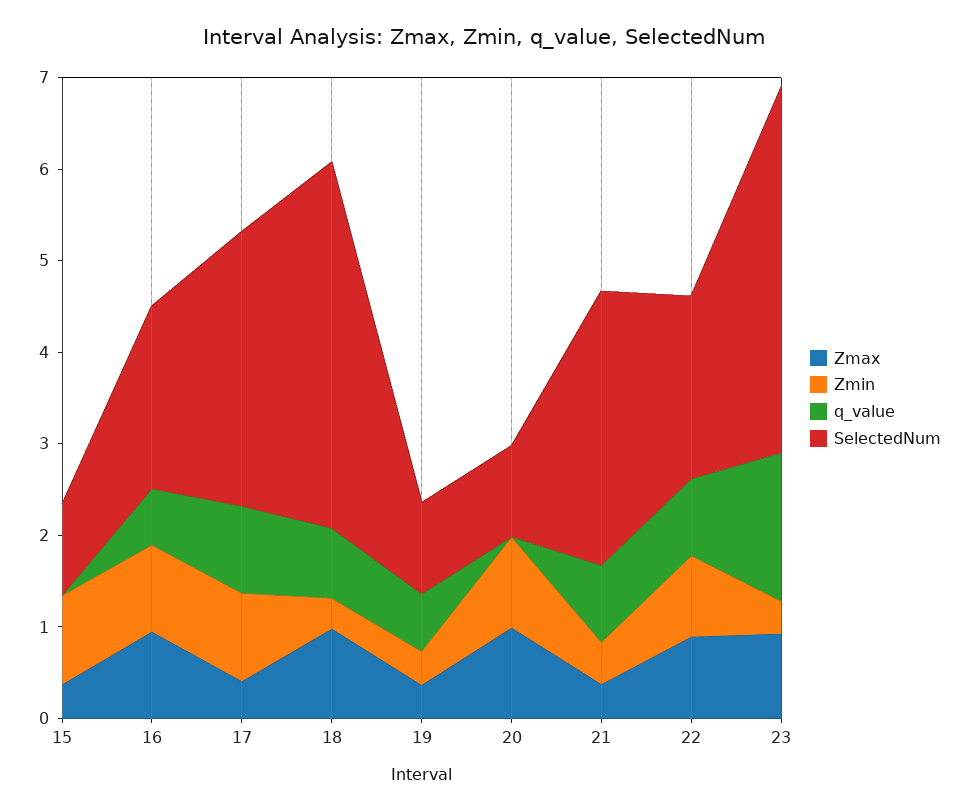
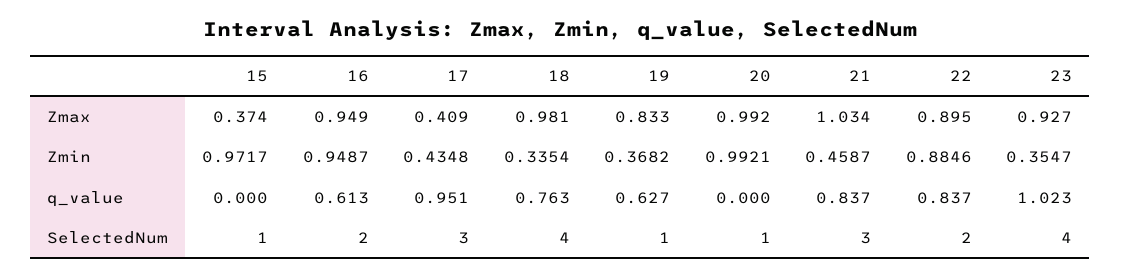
  {
    "Zmax": {
      "15": 0.374,
      "16": 0.949,
      "17": 0.409,
      "18": 0.981,
-     "19": 0.4,
+     "19": 0.833,
      "20": 0.992,
-     "21": 0.4,
+     "21": 1.034,
      "22": 0.895,
      "23": 0.927
    },
    "Zmin": {
      "15": 0.9717,
      "16": 0.9487,
-     "17": 1,
+     "17": 0.4348,
      "18": 0.3354,
      "19": 0.3682,
      "20": 0.9921,
      "21": 0.4587,
      "22": 0.8846,
      "23": 0.3547
    },
    "q_value": {
      "15": 0,
      "16": 0.613,
      "17": 0.951,
      "18": 0.763,
      "19": 0.627,
      "20": 0,
      "21": 0.837,
      "22": 0.837,
-     "23": 1.6
+     "23": 1.023
    },
    "SelectedNum": {
      "15": 1,
      "16": 2,
      "17": 3,
      "18": 4,
      "19": 1,
      "20": 1,
      "21": 3,
      "22": 2,
      "23": 4
    }
  }

